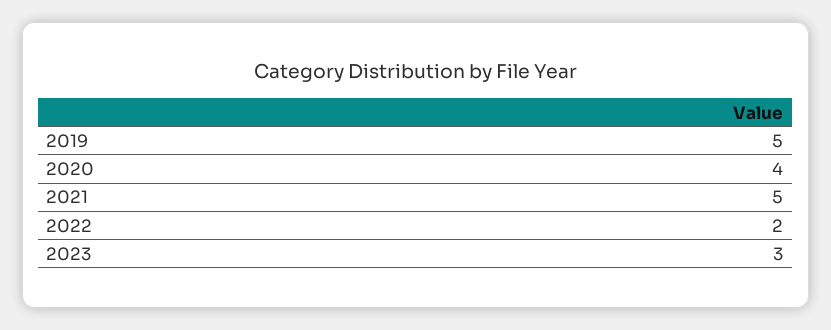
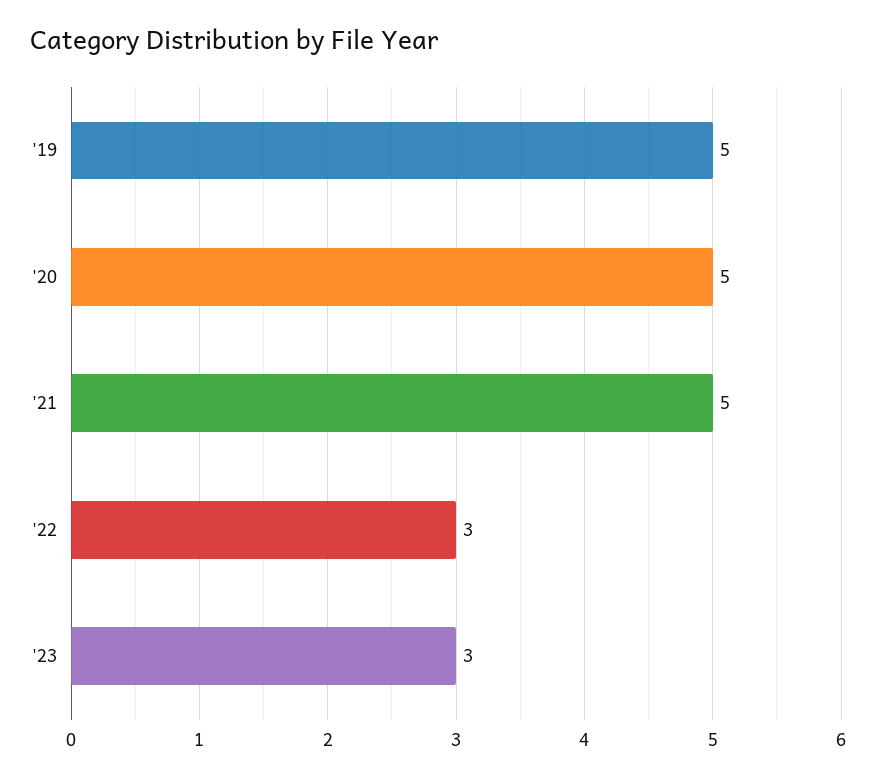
  {
    "2019": 5,
-   "2020": 4,
+   "2020": 5,
    "2021": 5,
-   "2022": 2,
+   "2022": 3,
    "2023": 3
  }

